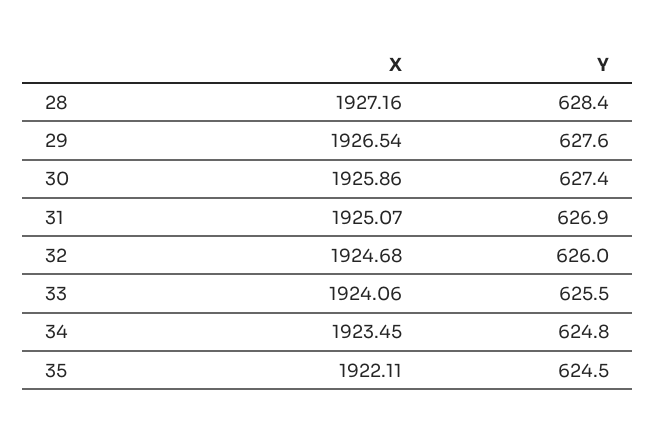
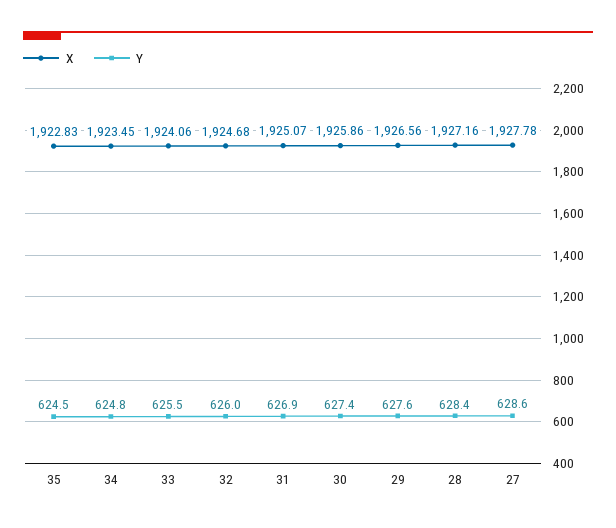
  {
    "X": {
      "28": 1927.16,
-     "29": 1926.54,
+     "29": 1926.56,
      "30": 1925.86,
      "31": 1925.07,
      "32": 1924.68,
      "33": 1924.06,
      "34": 1923.45,
-     "35": 1922.11
+     "35": 1922.83,
+     "27": 1927.78
    },
    "Y": {
      "28": 628.4,
      "29": 627.6,
      "30": 627.4,
      "31": 626.9,
      "32": 626,
      "33": 625.5,
      "34": 624.8,
-     "35": 624.5
+     "35": 624.5,
+     "27": 628.6
    }
  }

